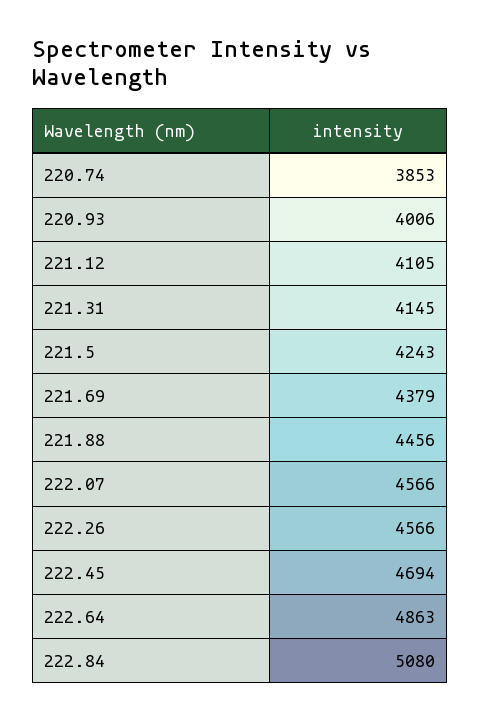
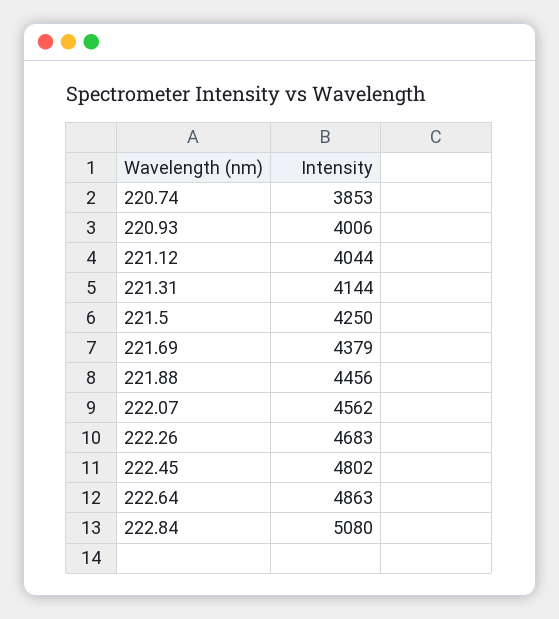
  {
    "220.74": 3853,
    "220.93": 4006,
-   "221.12": 4105,
+   "221.12": 4044,
-   "221.31": 4145,
+   "221.31": 4144,
-   "221.5": 4243,
+   "221.5": 4250,
    "221.69": 4379,
    "221.88": 4456,
-   "222.07": 4566,
+   "222.07": 4562,
-   "222.26": 4566,
+   "222.26": 4683,
-   "222.45": 4694,
+   "222.45": 4802,
    "222.64": 4863,
    "222.84": 5080
  }

